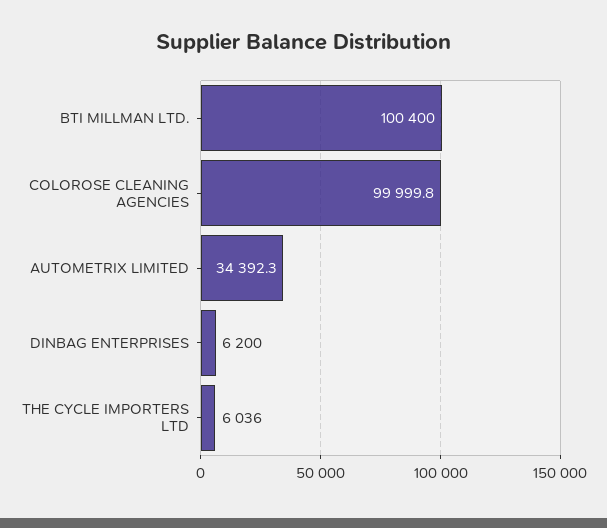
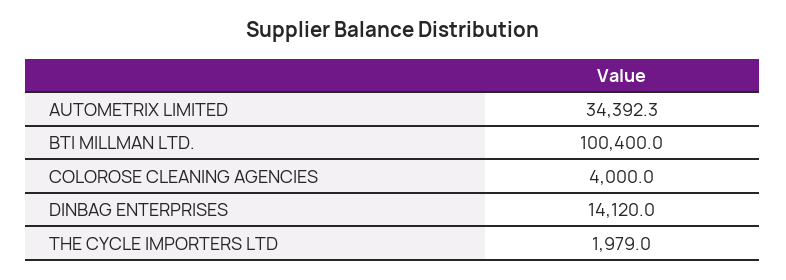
  {
    "BTI MILLMAN LTD.": 100400,
-   "COLOROSE CLEANING AGENCIES": 99999.8,
+   "COLOROSE CLEANING AGENCIES": 4000,
    "AUTOMETRIX LIMITED": 34392.3,
-   "DINBAG ENTERPRISES": 6200,
+   "DINBAG ENTERPRISES": 14120,
-   "THE CYCLE IMPORTERS LTD": 6036
+   "THE CYCLE IMPORTERS LTD": 1979
  }

